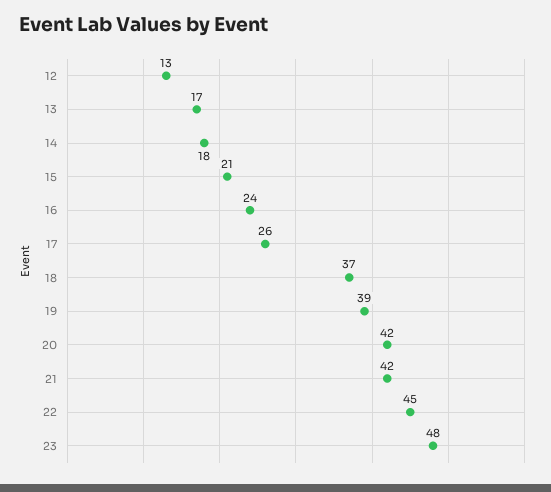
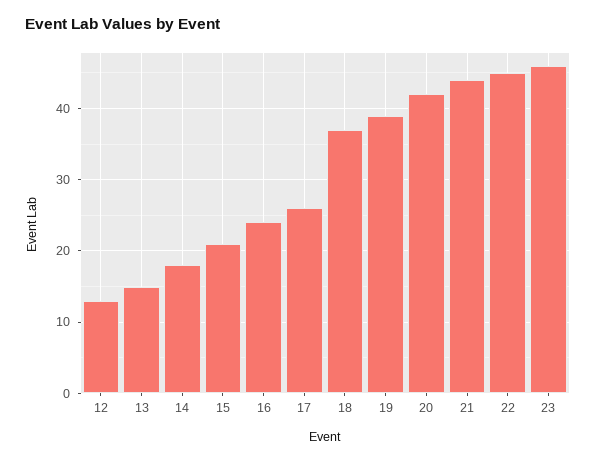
  {
    "12": 13,
-   "13": 17,
+   "13": 15,
    "14": 18,
    "15": 21,
    "16": 24,
    "17": 26,
    "18": 37,
    "19": 39,
    "20": 42,
-   "21": 42,
+   "21": 44,
    "22": 45,
-   "23": 48
+   "23": 46
  }

